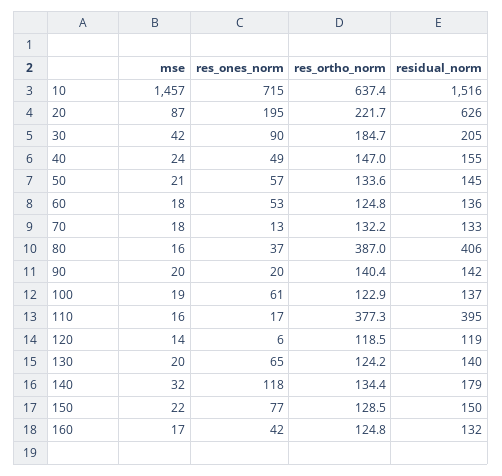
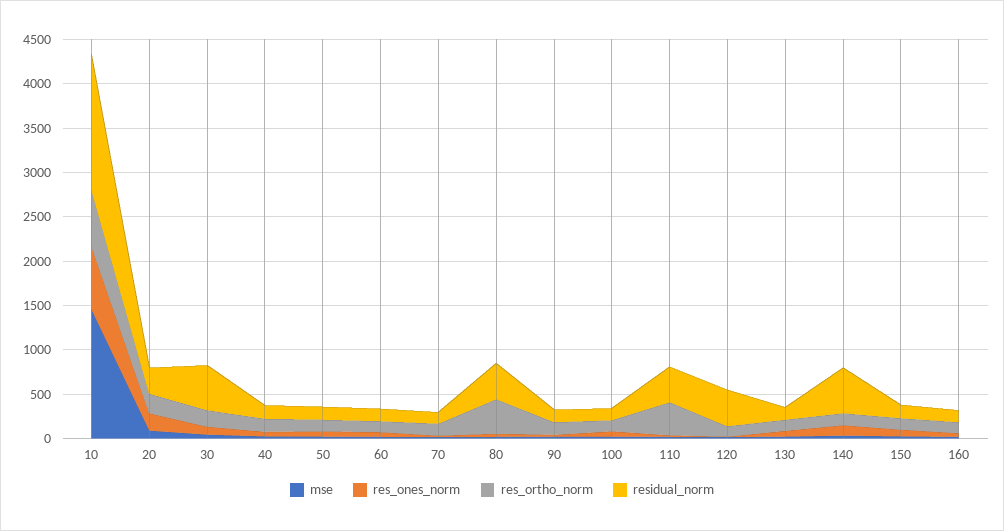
  {
    "mse": {
      "10": 1457,
      "20": 87,
      "30": 42,
      "40": 24,
      "50": 21,
      "60": 18,
      "70": 18,
      "80": 16,
      "90": 20,
      "100": 19,
      "110": 16,
      "120": 14,
      "130": 20,
      "140": 32,
      "150": 22,
      "160": 17
    },
    "res_ones_norm": {
      "10": 715,
      "20": 195,
      "30": 90,
      "40": 49,
      "50": 57,
      "60": 53,
      "70": 13,
      "80": 37,
      "90": 20,
      "100": 61,
      "110": 17,
      "120": 6,
      "130": 65,
      "140": 118,
      "150": 77,
      "160": 42
    },
    "res_ortho_norm": {
      "10": 637.4,
      "20": 221.7,
      "30": 184.7,
      "40": 147,
      "50": 133.6,
      "60": 124.8,
      "70": 132.2,
      "80": 387,
      "90": 140.4,
      "100": 122.9,
      "110": 377.3,
      "120": 118.5,
      "130": 124.2,
      "140": 134.4,
      "150": 128.5,
      "160": 124.8
    },
    "residual_norm": {
      "10": 1516,
-     "20": 626,
+     "20": 300,
-     "30": 205,
+     "30": 500,
      "40": 155,
      "50": 145,
      "60": 136,
      "70": 133,
      "80": 406,
      "90": 142,
      "100": 137,
      "110": 395,
-     "120": 119,
+     "120": 400,
      "130": 140,
-     "140": 179,
+     "140": 500,
      "150": 150,
      "160": 132
    }
  }

